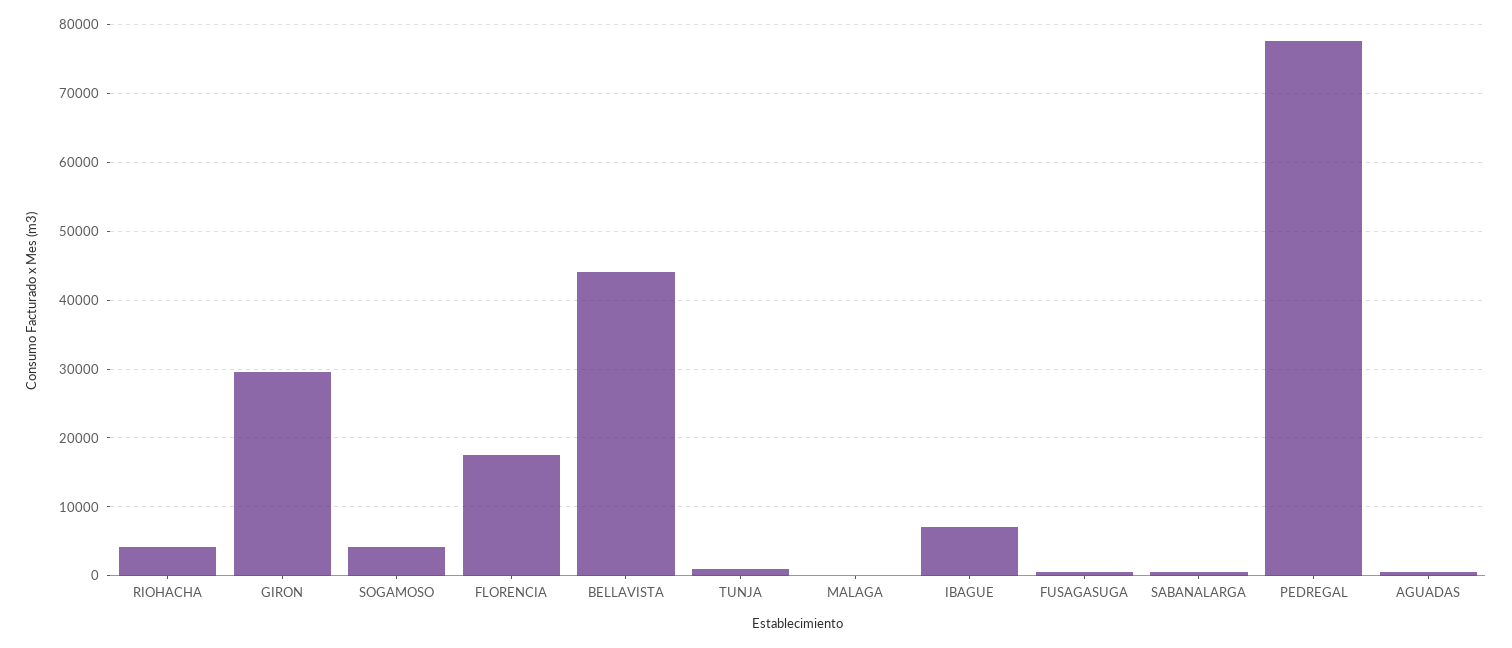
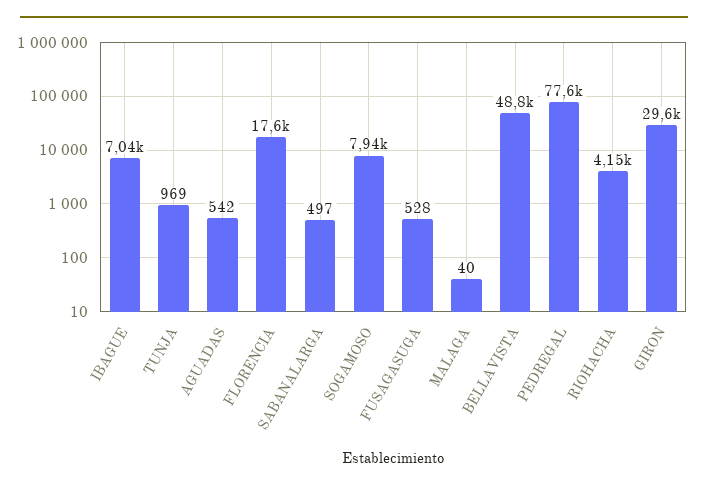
  {
    "RIOHACHA": 4150,
    "GIRON": 29600,
-   "SOGAMOSO": 4000,
+   "SOGAMOSO": 7940,
    "FLORENCIA": 17600,
-   "BELLAVISTA": 44000,
+   "BELLAVISTA": 48800,
    "TUNJA": 969,
    "MALAGA": 40,
    "IBAGUE": 7040,
    "FUSAGASUGA": 528,
    "SABANALARGA": 497,
    "PEDREGAL": 77600,
    "AGUADAS": 542
  }

